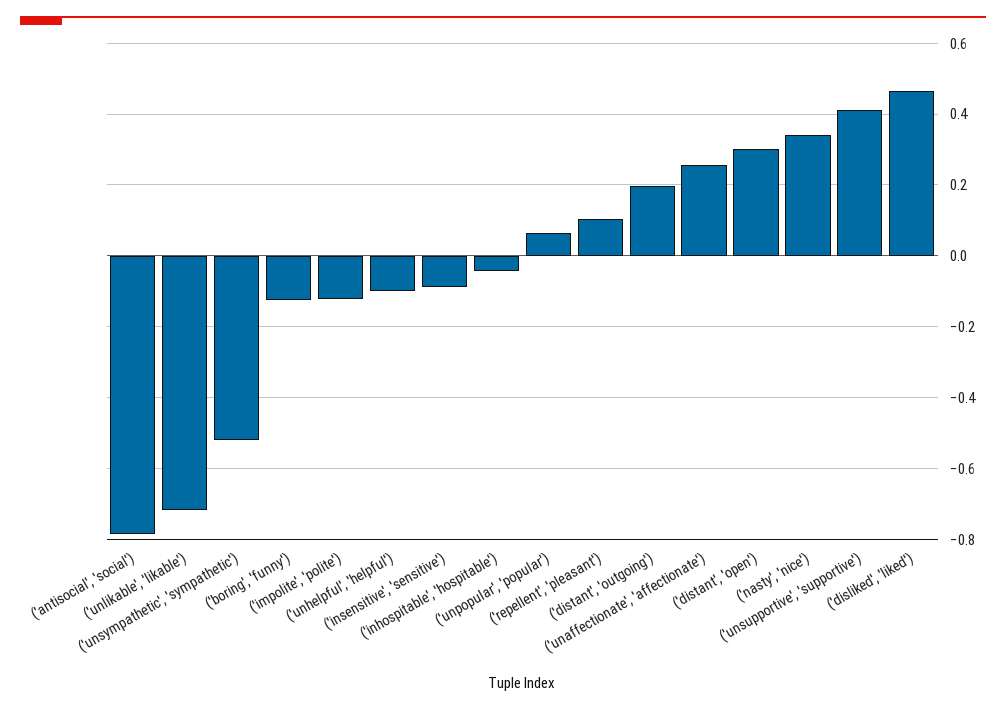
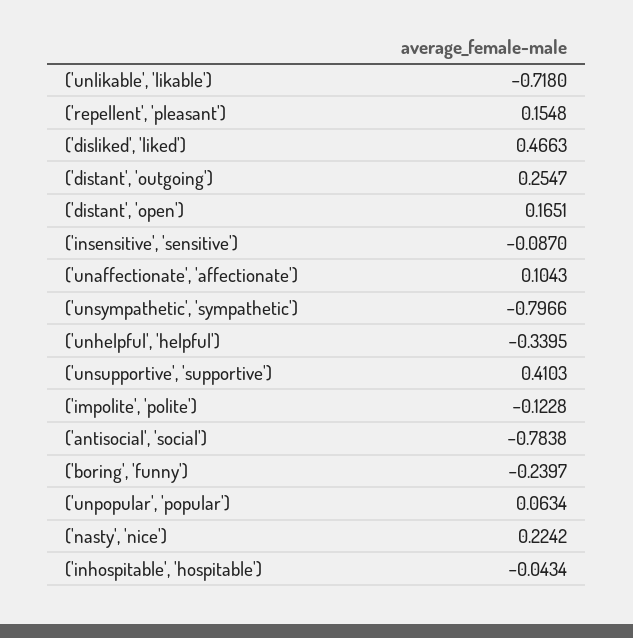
  {
    "('antisocial', 'social')": -0.7838,
    "('unlikable', 'likable')": -0.718,
-   "('unsympathetic', 'sympathetic')": -0.52,
+   "('unsympathetic', 'sympathetic')": -0.7966,
-   "('boring', 'funny')": -0.12,
+   "('boring', 'funny')": -0.2397,
    "('impolite', 'polite')": -0.1228,
-   "('unhelpful', 'helpful')": -0.1,
+   "('unhelpful', 'helpful')": -0.3395,
    "('insensitive', 'sensitive')": -0.087,
    "('inhospitable', 'hospitable')": -0.0434,
    "('unpopular', 'popular')": 0.0634,
-   "('repellent', 'pleasant')": 0.1,
+   "('repellent', 'pleasant')": 0.1548,
-   "('distant', 'outgoing')": 0.2,
+   "('distant', 'outgoing')": 0.2547,
-   "('unaffectionate', 'affectionate')": 0.26,
+   "('unaffectionate', 'affectionate')": 0.1043,
-   "('distant', 'open')": 0.3,
+   "('distant', 'open')": 0.1651,
-   "('nasty', 'nice')": 0.34,
+   "('nasty', 'nice')": 0.2242,
    "('unsupportive', 'supportive')": 0.4103,
    "('disliked', 'liked')": 0.4663
  }

